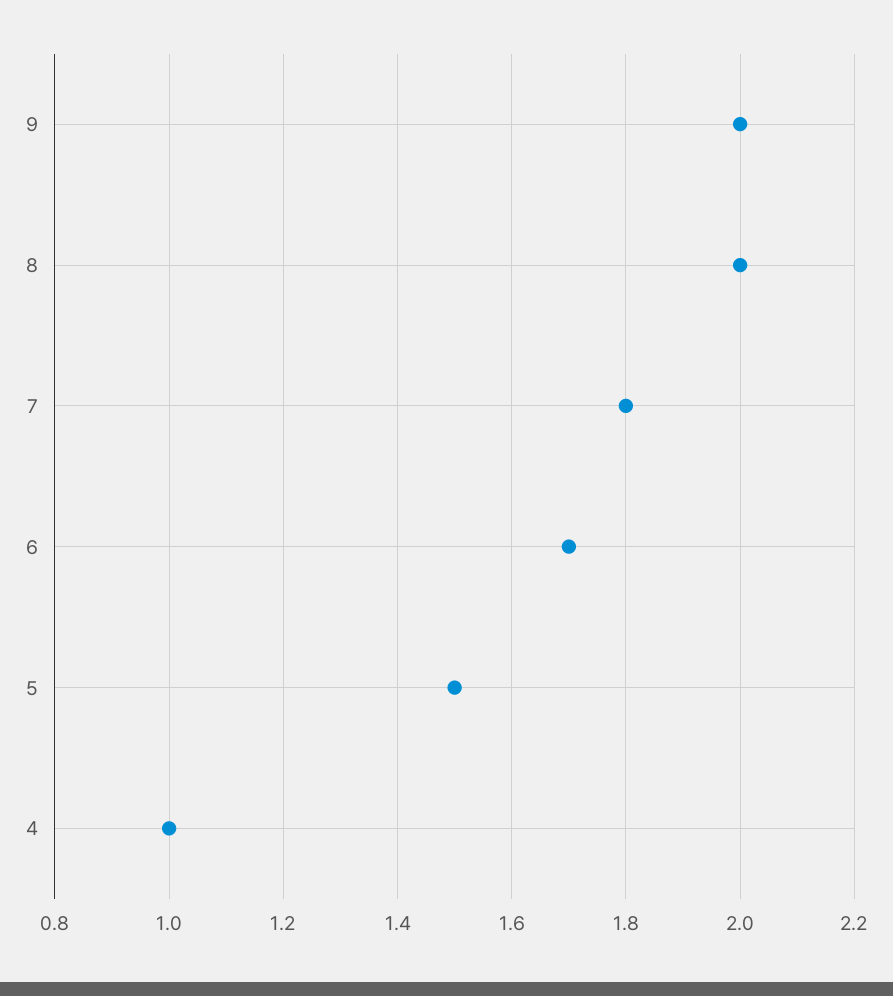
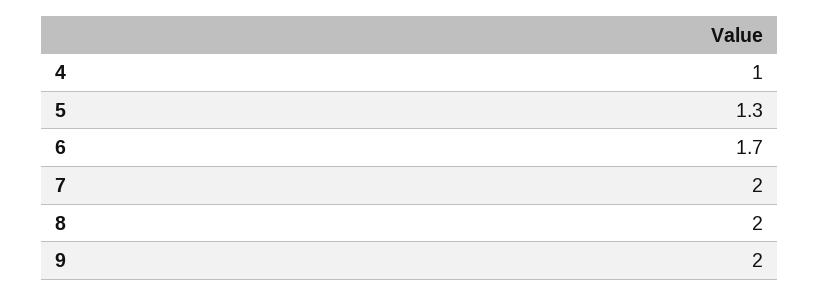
  {
    "9": 2,
    "8": 2,
-   "7": 1.8,
+   "7": 2,
    "6": 1.7,
-   "5": 1.5,
+   "5": 1.3,
    "4": 1
  }

